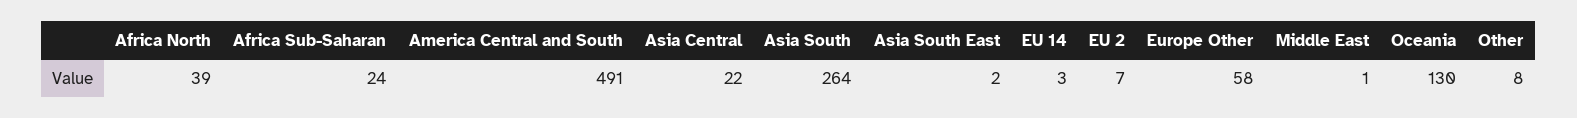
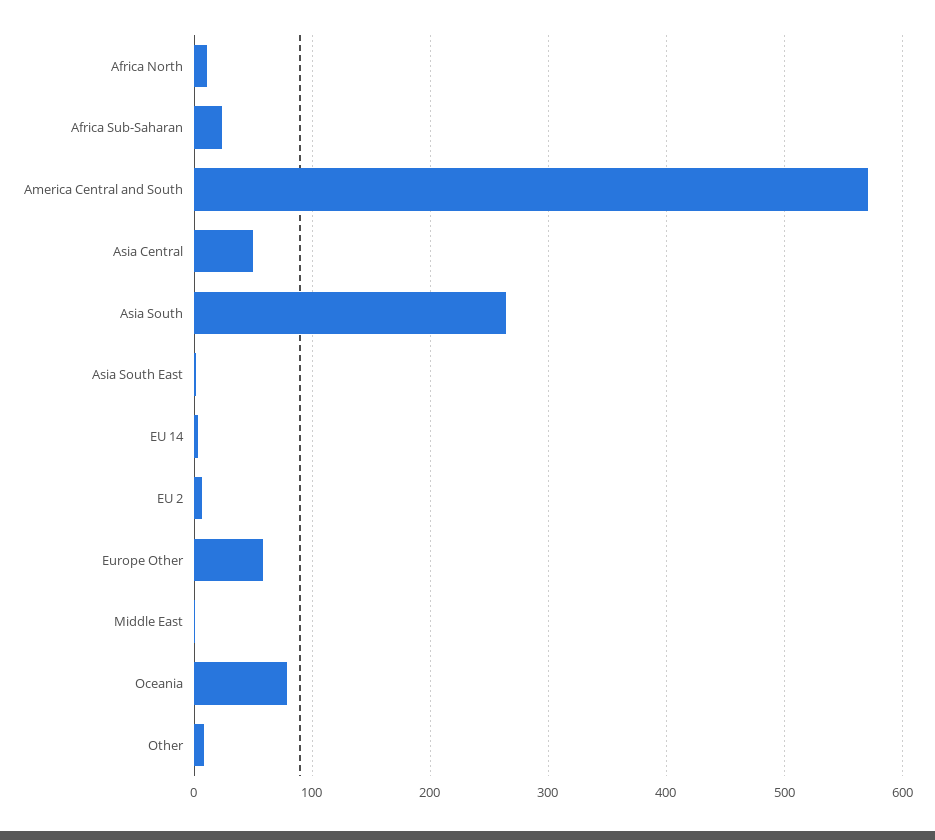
  {
-   "Africa North": 39,
+   "Africa North": 10,
    "Africa Sub-Saharan": 24,
-   "America Central and South": 491,
+   "America Central and South": 570,
-   "Asia Central": 22,
+   "Asia Central": 50,
    "Asia South": 264,
    "Asia South East": 2,
    "EU 14": 3,
    "EU 2": 7,
    "Europe Other": 58,
    "Middle East": 1,
-   "Oceania": 130,
+   "Oceania": 80,
    "Other": 8
  }

